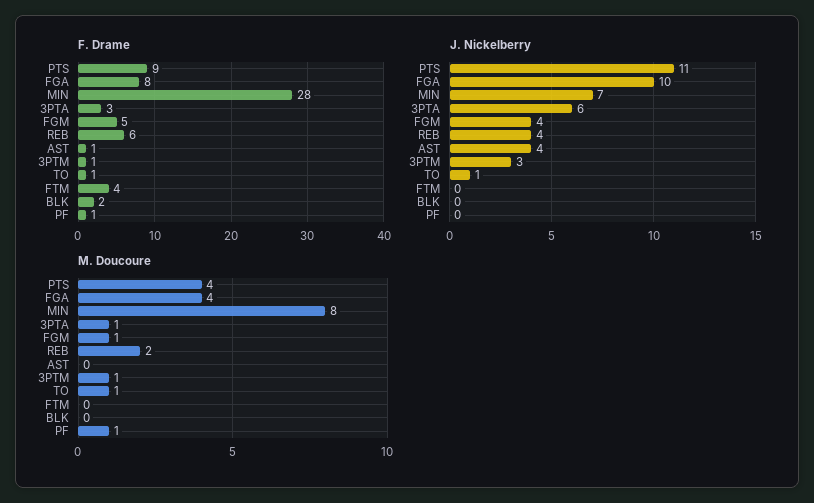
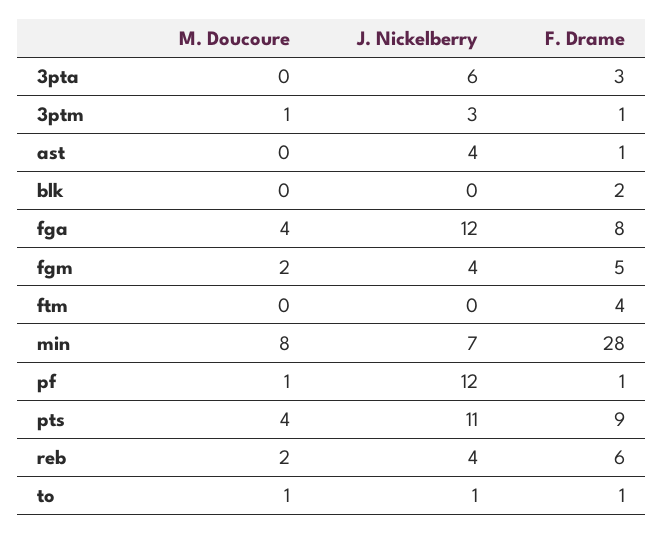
  {
    "F. Drame": {
      "PTS": 9,
      "FGA": 8,
      "MIN": 28,
      "3PTA": 3,
      "FGM": 5,
      "REB": 6,
      "AST": 1,
      "3PTM": 1,
      "TO": 1,
      "FTM": 4,
      "BLK": 2,
      "PF": 1
    },
    "J. Nickelberry": {
      "PTS": 11,
-     "FGA": 10,
+     "FGA": 12,
      "MIN": 7,
      "3PTA": 6,
      "FGM": 4,
      "REB": 4,
      "AST": 4,
      "3PTM": 3,
      "TO": 1,
      "FTM": 0,
      "BLK": 0,
-     "PF": 0
+     "PF": 12
    },
    "M. Doucoure": {
      "PTS": 4,
      "FGA": 4,
      "MIN": 8,
-     "3PTA": 1,
+     "3PTA": 0,
-     "FGM": 1,
+     "FGM": 2,
      "REB": 2,
      "AST": 0,
      "3PTM": 1,
      "TO": 1,
      "FTM": 0,
      "BLK": 0,
      "PF": 1
    }
  }

